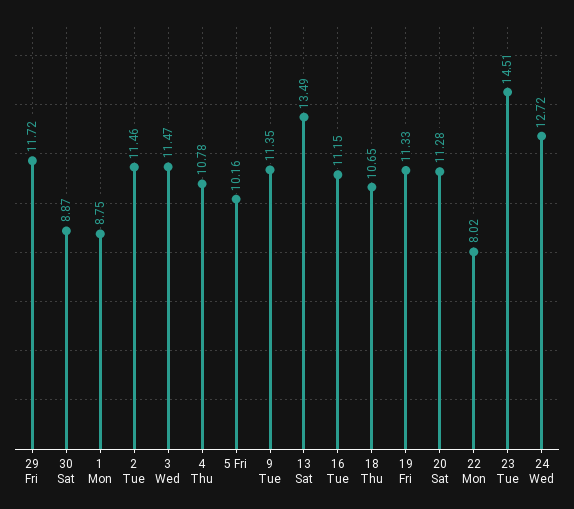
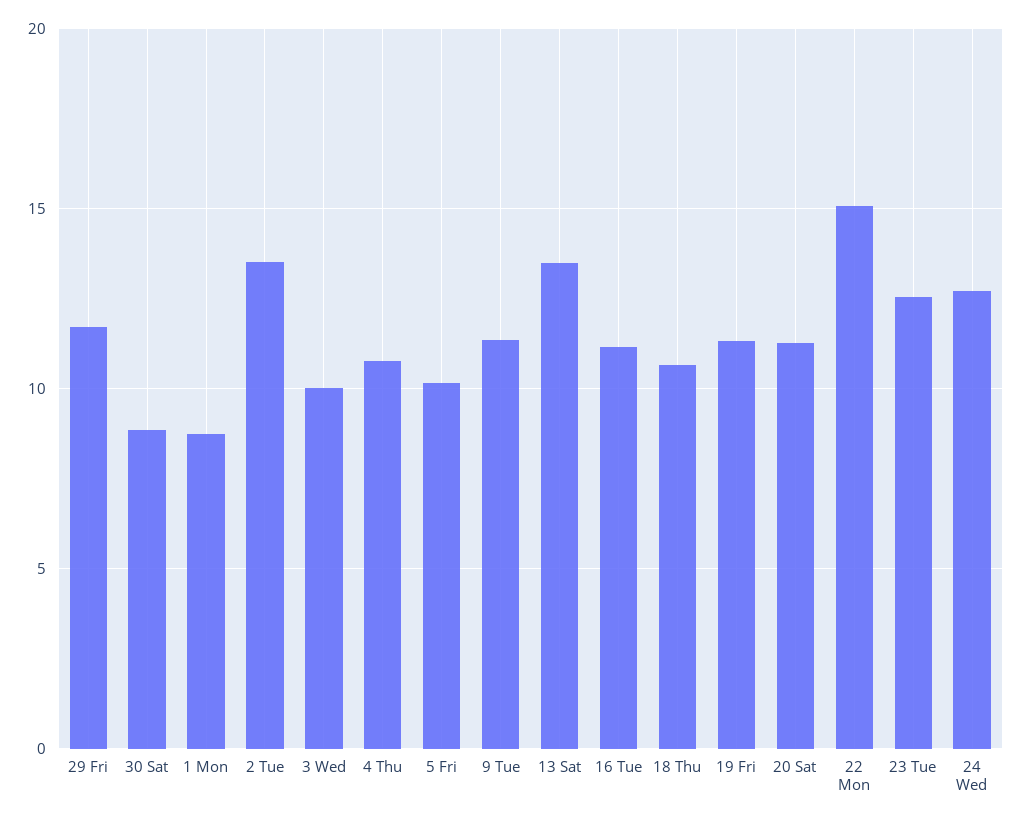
  {
    "29 Fri": 11.72,
    "30 Sat": 8.87,
    "1 Mon": 8.75,
-   "2 Tue": 11.46,
+   "2 Tue": 13.5,
-   "3 Wed": 11.47,
+   "3 Wed": 10,
    "4 Thu": 10.78,
    "5 Fri": 10.16,
    "9 Tue": 11.35,
    "13 Sat": 13.49,
    "16 Tue": 11.15,
    "18 Thu": 10.65,
    "19 Fri": 11.33,
    "20 Sat": 11.28,
-   "22 Mon": 8.02,
+   "22 Mon": 15,
-   "23 Tue": 14.51,
+   "23 Tue": 12.5,
    "24 Wed": 12.72
  }

